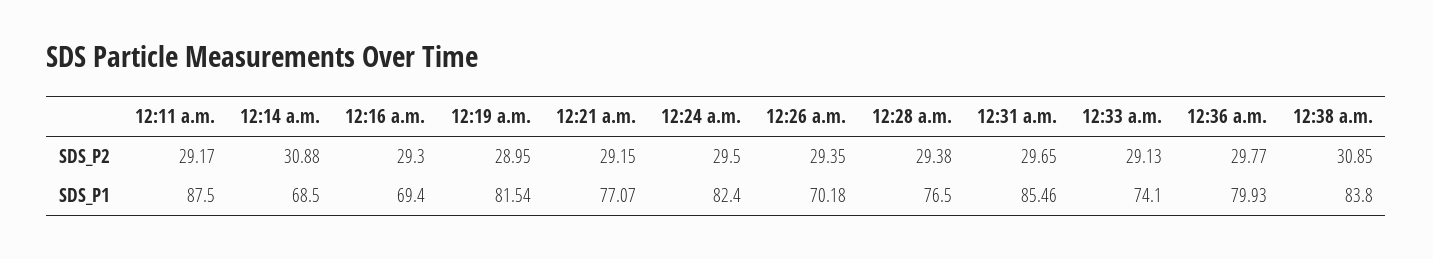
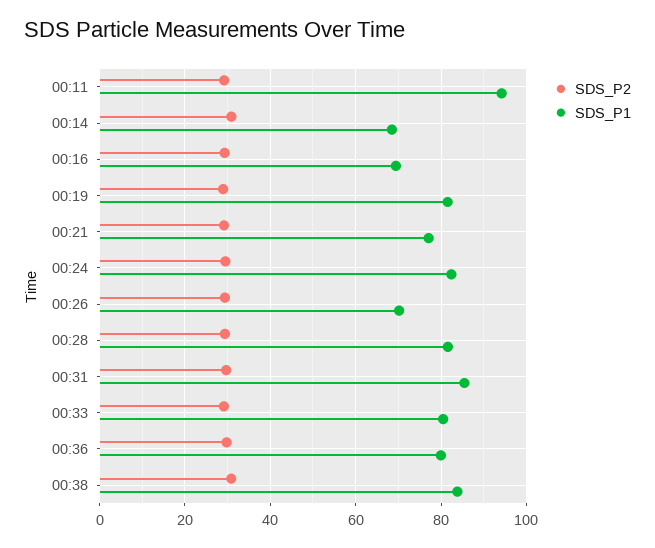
  {
    "SDS_P2": {
      "12:11 a.m.": 29.17,
      "12:14 a.m.": 30.88,
      "12:16 a.m.": 29.3,
      "12:19 a.m.": 28.95,
      "12:21 a.m.": 29.15,
      "12:24 a.m.": 29.5,
      "12:26 a.m.": 29.35,
      "12:28 a.m.": 29.38,
      "12:31 a.m.": 29.65,
      "12:33 a.m.": 29.13,
      "12:36 a.m.": 29.77,
      "12:38 a.m.": 30.85
    },
    "SDS_P1": {
-     "12:11 a.m.": 87.5,
+     "12:11 a.m.": 94,
      "12:14 a.m.": 68.5,
      "12:16 a.m.": 69.4,
      "12:19 a.m.": 81.54,
      "12:21 a.m.": 77.07,
      "12:24 a.m.": 82.4,
      "12:26 a.m.": 70.18,
-     "12:28 a.m.": 76.5,
+     "12:28 a.m.": 82,
      "12:31 a.m.": 85.46,
-     "12:33 a.m.": 74.1,
+     "12:33 a.m.": 80,
      "12:36 a.m.": 79.93,
      "12:38 a.m.": 83.8
    }
  }

